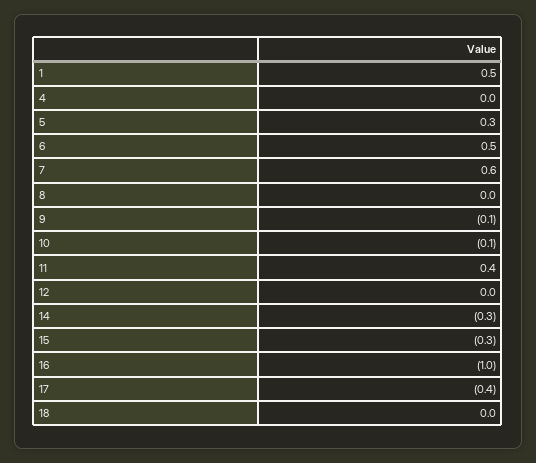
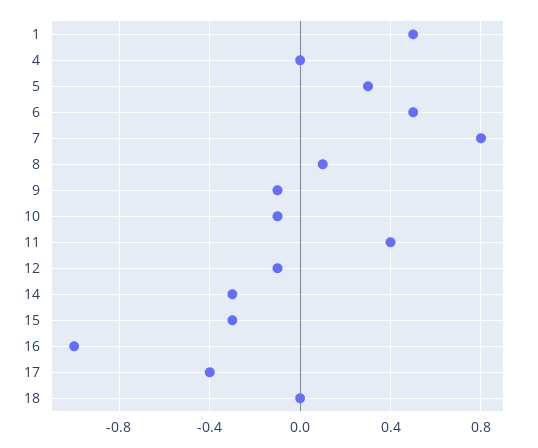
  {
    "1": 0.5,
    "4": 0,
    "5": 0.3,
    "6": 0.5,
-   "7": 0.6,
+   "7": 0.8,
-   "8": 0,
+   "8": 0.1,
    "9": -0.1,
    "10": -0.1,
    "11": 0.4,
-   "12": 0,
+   "12": -0.1,
    "14": -0.3,
    "15": -0.3,
    "16": -1,
    "17": -0.4,
    "18": 0
  }

